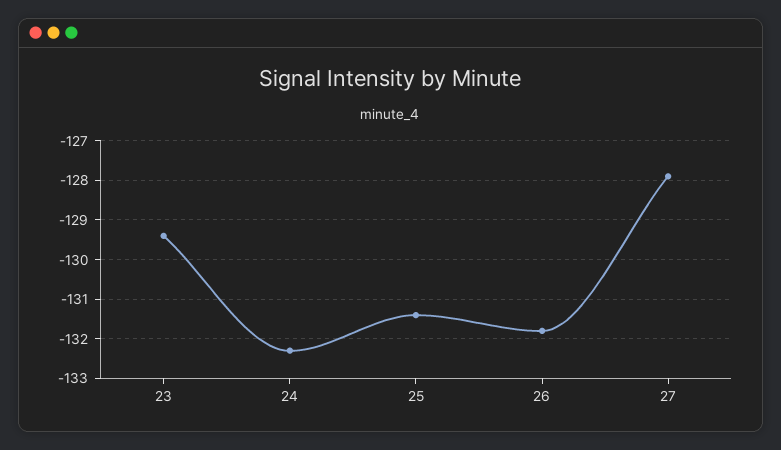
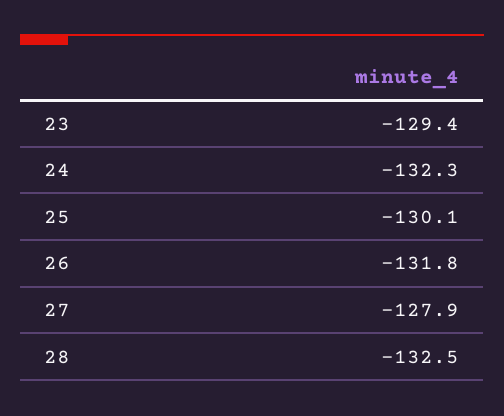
  {
    "23": -129.4,
    "24": -132.3,
-   "25": -131.5,
+   "25": -130.1,
    "26": -131.8,
-   "27": -127.9
+   "27": -127.9,
+   "28": -132.5
  }

